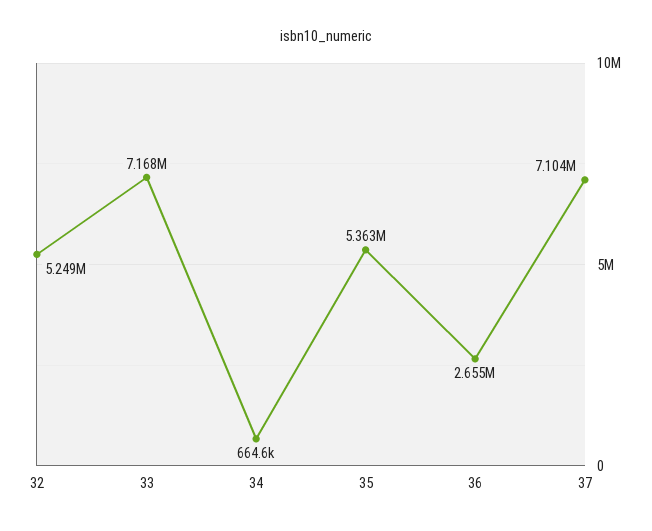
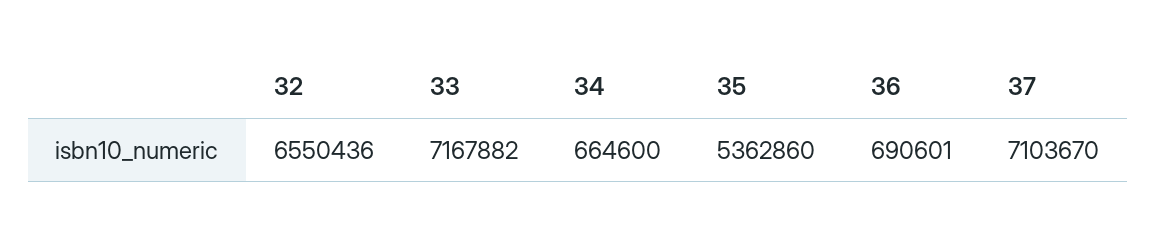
  {
-   "32": 5249000,
+   "32": 6550436,
    "33": 7167882,
    "34": 664600,
    "35": 5362860,
-   "36": 2655000,
+   "36": 690601,
    "37": 7103670
  }

